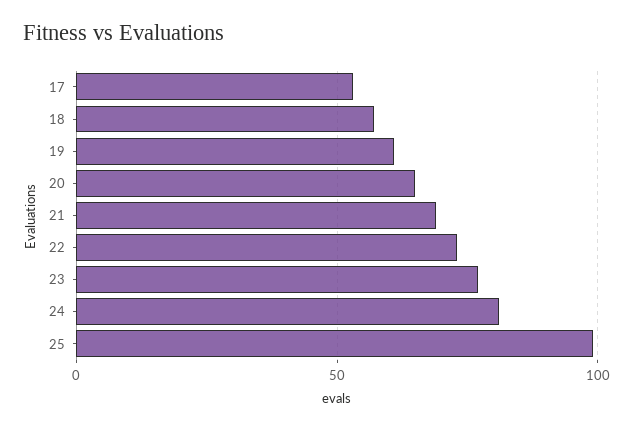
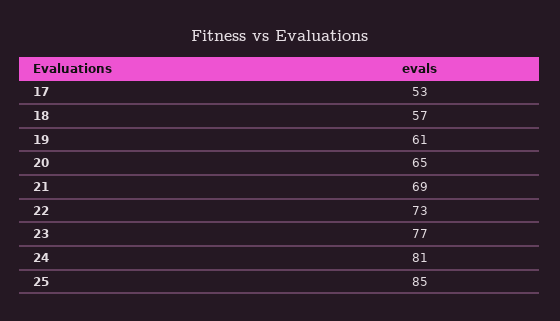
  {
    "17": 53,
    "18": 57,
    "19": 61,
    "20": 65,
    "21": 69,
    "22": 73,
    "23": 77,
    "24": 81,
-   "25": 100
+   "25": 85
  }

